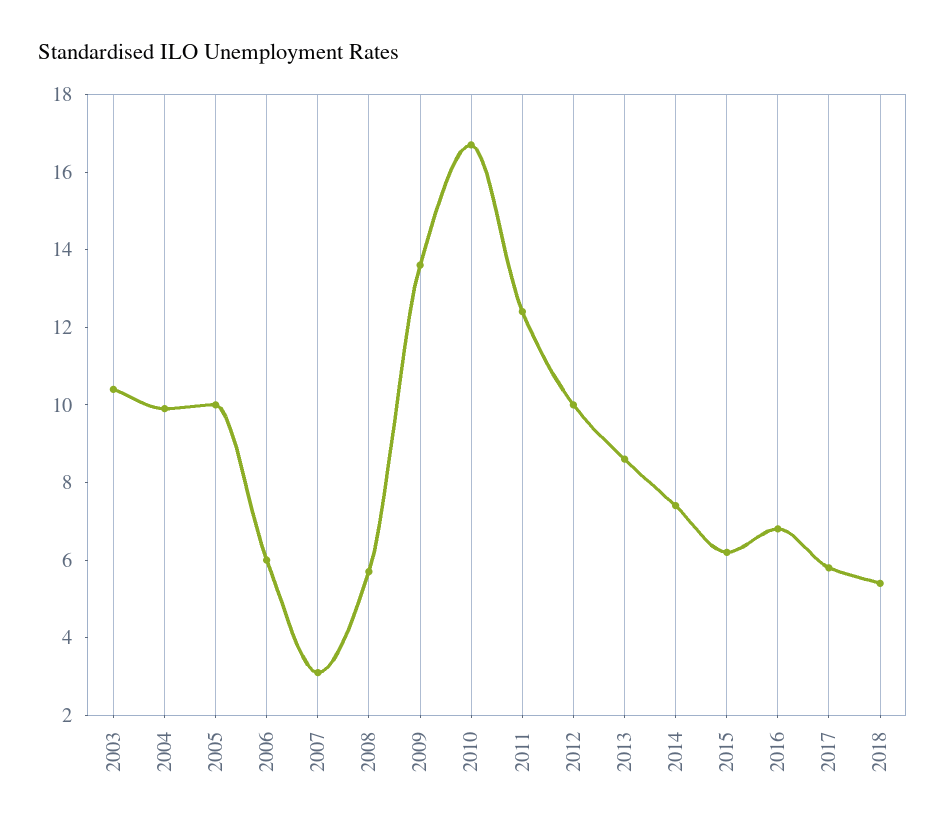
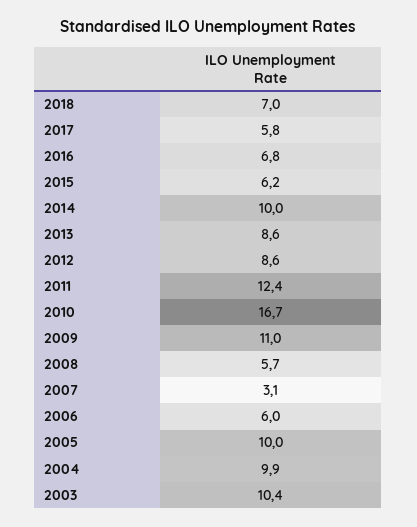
  {
    "2003": 10.4,
    "2004": 9.9,
    "2005": 10,
    "2006": 6,
    "2007": 3.1,
    "2008": 5.7,
-   "2009": 13.5,
+   "2009": 11,
    "2010": 16.7,
    "2011": 12.4,
-   "2012": 10,
+   "2012": 8.6,
    "2013": 8.6,
-   "2014": 7.5,
+   "2014": 10,
    "2015": 6.2,
    "2016": 6.8,
    "2017": 5.8,
-   "2018": 5.5
+   "2018": 7
  }

